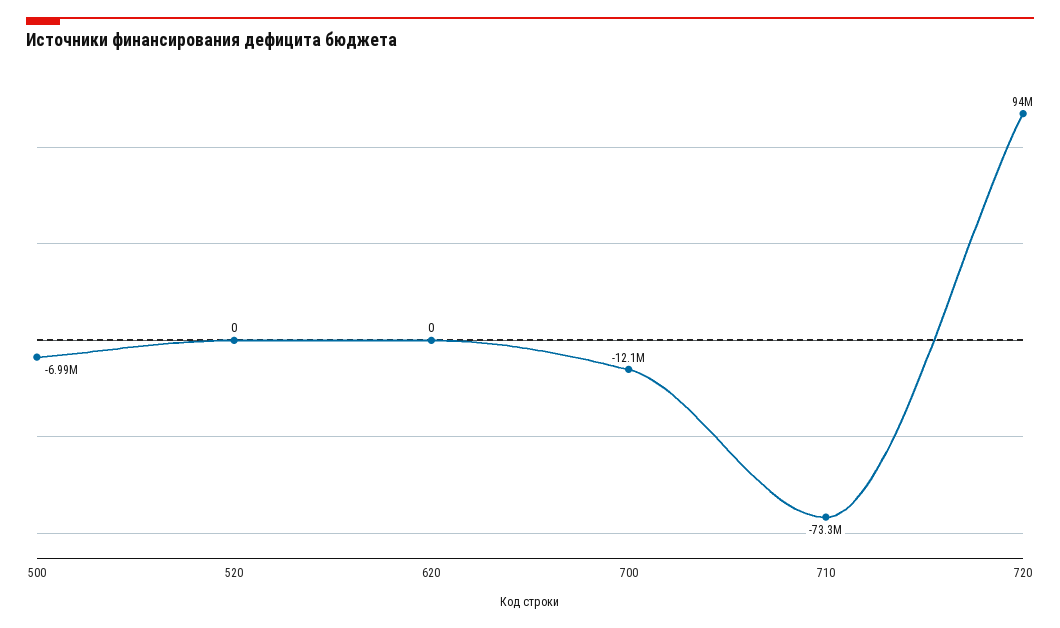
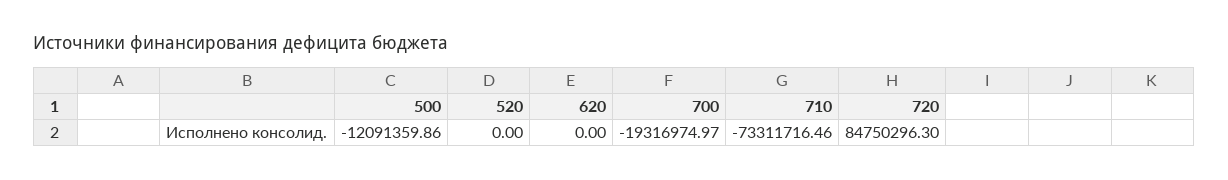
  {
-   "500": -6990000,
+   "500": -12091359.86,
    "520": 0,
    "620": 0,
-   "700": -12100000,
+   "700": -19316974.97,
    "710": -73311716.46,
-   "720": 94000000
+   "720": 84750296.3
  }

